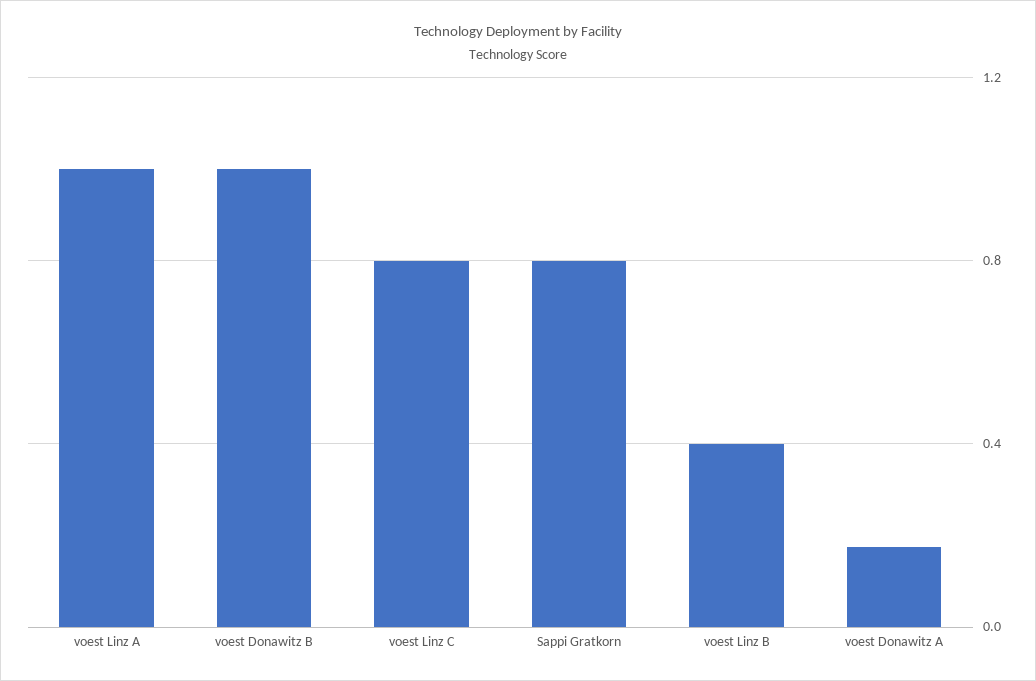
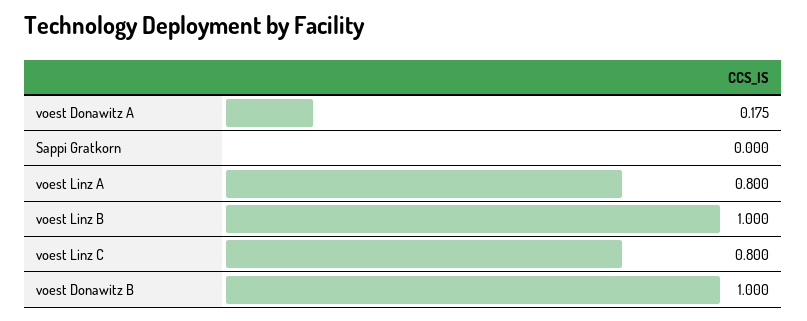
  {
-   "voest Linz A": 1,
+   "voest Linz A": 0.8,
    "voest Donawitz B": 1,
    "voest Linz C": 0.8,
-   "Sappi Gratkorn": 0.8,
+   "Sappi Gratkorn": 0,
-   "voest Linz B": 0.4,
+   "voest Linz B": 1,
    "voest Donawitz A": 0.175
  }

